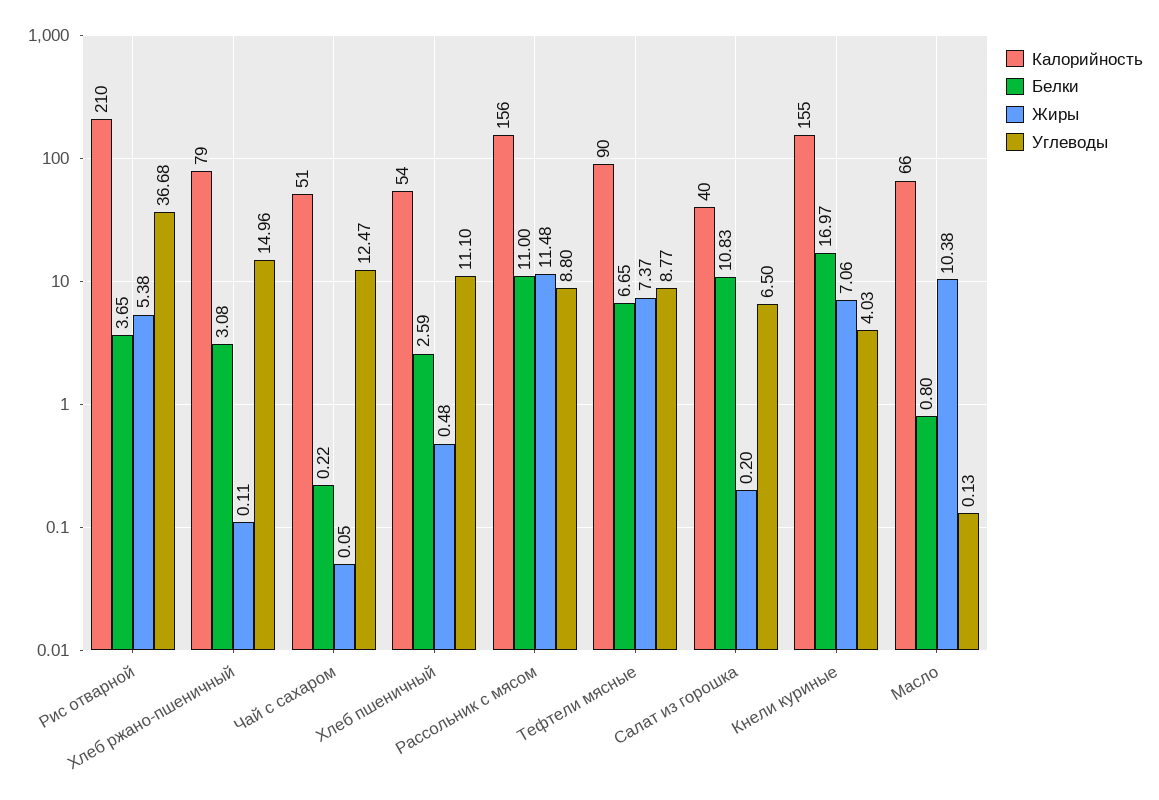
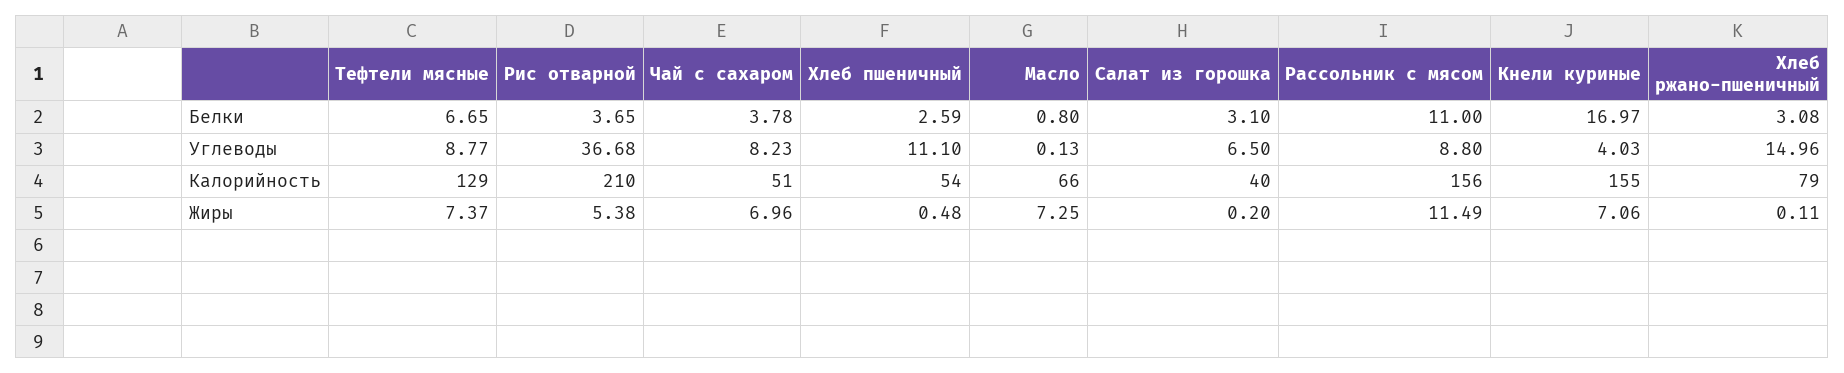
  {
    "Калорийность": {
      "Рис отварной": 210,
      "Хлеб ржано-пшеничный": 79,
      "Чай с сахаром": 51,
      "Хлеб пшеничный": 54,
      "Рассольник с мясом": 156,
-     "Тефтели мясные": 90,
+     "Тефтели мясные": 129,
      "Салат из горошка": 40,
      "Кнели куриные": 155,
      "Масло": 66
    },
    "Белки": {
      "Рис отварной": 3.65,
      "Хлеб ржано-пшеничный": 3.08,
-     "Чай с сахаром": 0.22,
+     "Чай с сахаром": 3.78,
      "Хлеб пшеничный": 2.59,
      "Рассольник с мясом": 11,
      "Тефтели мясные": 6.65,
-     "Салат из горошка": 10.83,
+     "Салат из горошка": 3.1,
      "Кнели куриные": 16.97,
      "Масло": 0.8
    },
    "Жиры": {
      "Рис отварной": 5.38,
      "Хлеб ржано-пшеничный": 0.11,
-     "Чай с сахаром": 0.05,
+     "Чай с сахаром": 6.96,
      "Хлеб пшеничный": 0.48,
-     "Рассольник с мясом": 11.48,
+     "Рассольник с мясом": 11.49,
      "Тефтели мясные": 7.37,
      "Салат из горошка": 0.2,
      "Кнели куриные": 7.06,
-     "Масло": 10.38
+     "Масло": 7.25
    },
    "Углеводы": {
      "Рис отварной": 36.68,
      "Хлеб ржано-пшеничный": 14.96,
-     "Чай с сахаром": 12.47,
+     "Чай с сахаром": 8.23,
      "Хлеб пшеничный": 11.1,
      "Рассольник с мясом": 8.8,
      "Тефтели мясные": 8.77,
      "Салат из горошка": 6.5,
      "Кнели куриные": 4.03,
      "Масло": 0.13
    }
  }

